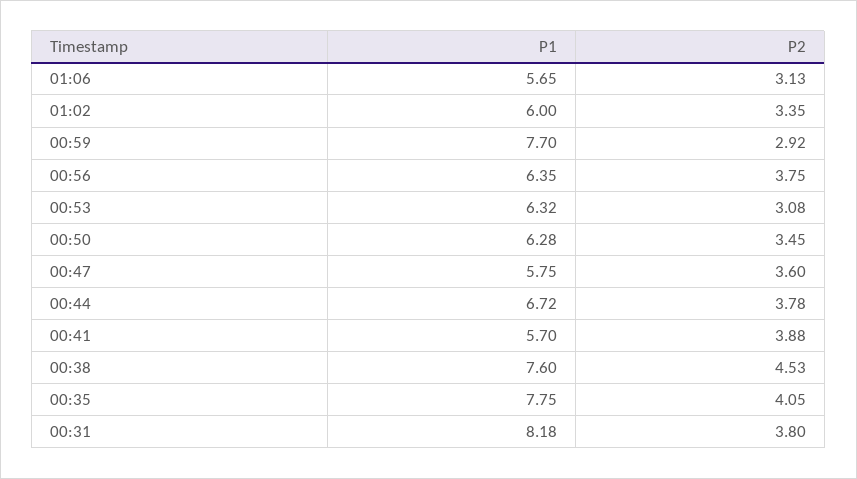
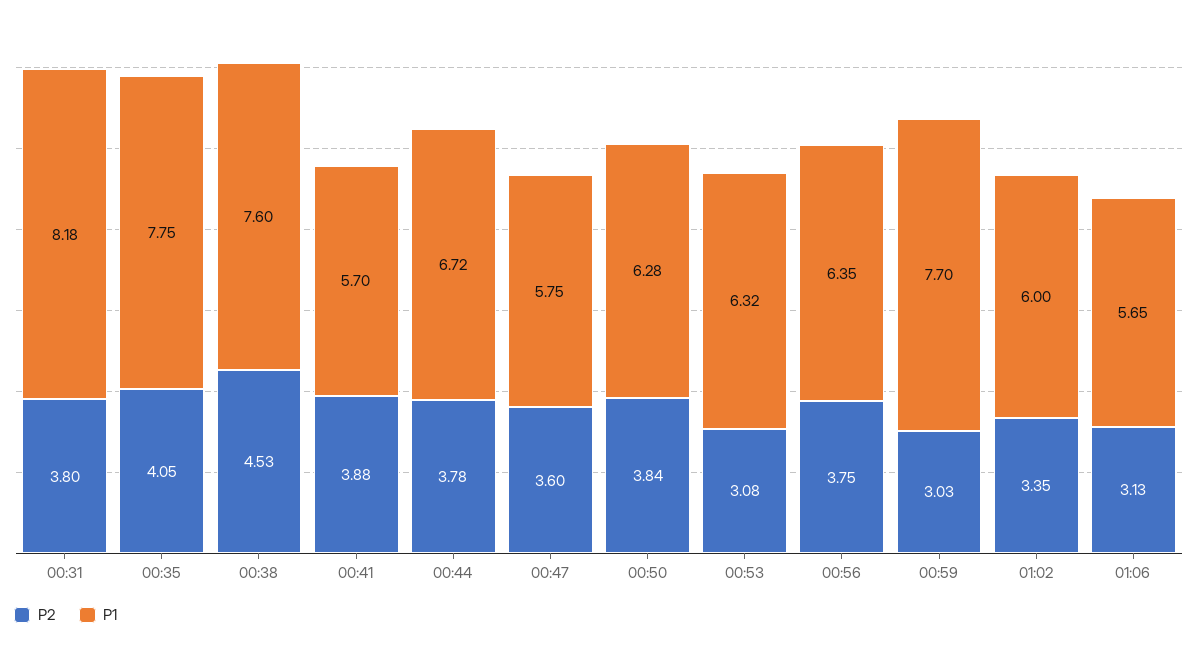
  {
    "P1": {
      "01:06": 5.65,
      "01:02": 6,
      "00:59": 7.7,
      "00:56": 6.35,
      "00:53": 6.32,
      "00:50": 6.28,
      "00:47": 5.75,
      "00:44": 6.72,
      "00:41": 5.7,
      "00:38": 7.6,
      "00:35": 7.75,
      "00:31": 8.18
    },
    "P2": {
      "01:06": 3.13,
      "01:02": 3.35,
-     "00:59": 2.92,
+     "00:59": 3.03,
      "00:56": 3.75,
      "00:53": 3.08,
-     "00:50": 3.45,
+     "00:50": 3.84,
      "00:47": 3.6,
      "00:44": 3.78,
      "00:41": 3.88,
      "00:38": 4.53,
      "00:35": 4.05,
      "00:31": 3.8
    }
  }

